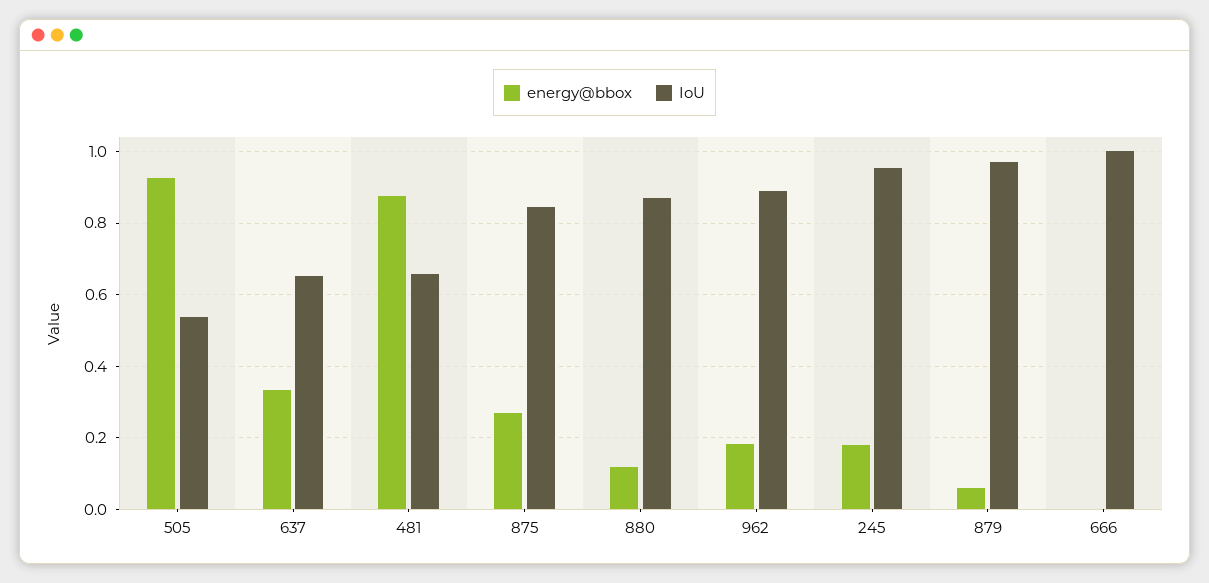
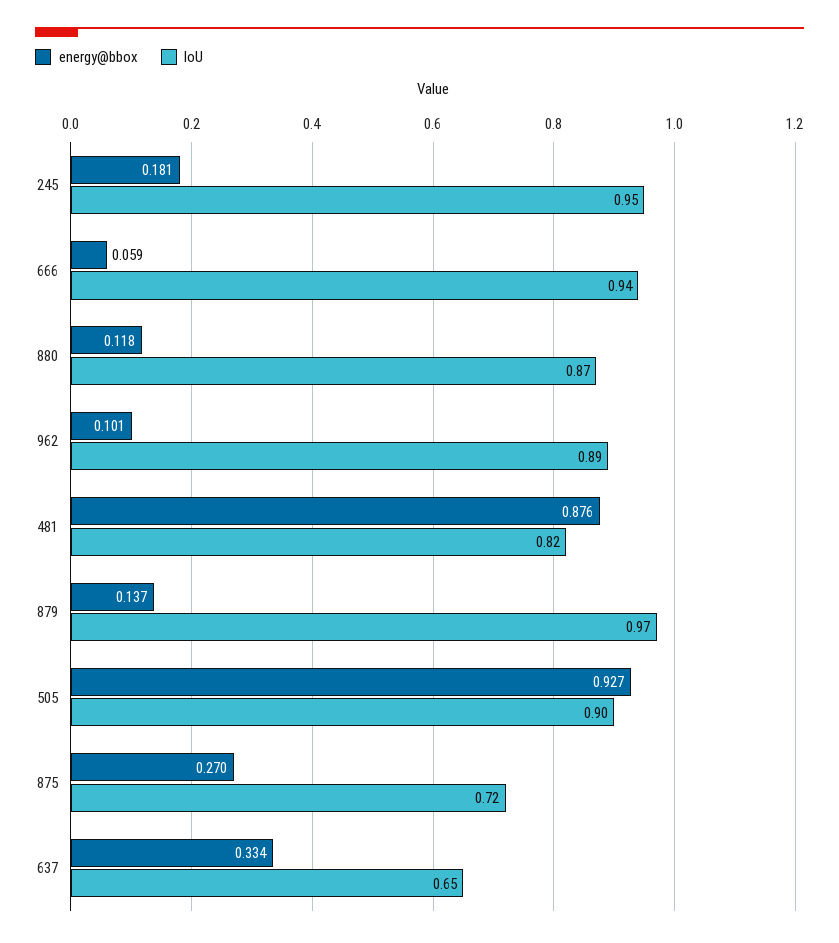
  {
    "energy@bbox": {
      "505": 0.927,
      "637": 0.334,
      "481": 0.876,
      "875": 0.27,
      "880": 0.118,
-     "962": 0.18,
+     "962": 0.101,
      "245": 0.181,
-     "879": 0.06,
+     "879": 0.137,
-     "666": 0
+     "666": 0.059
    },
    "IoU": {
-     "505": 0.54,
+     "505": 0.9,
      "637": 0.65,
-     "481": 0.66,
+     "481": 0.82,
-     "875": 0.84,
+     "875": 0.72,
      "880": 0.87,
      "962": 0.89,
      "245": 0.95,
      "879": 0.97,
-     "666": 1
+     "666": 0.94
    }
  }

